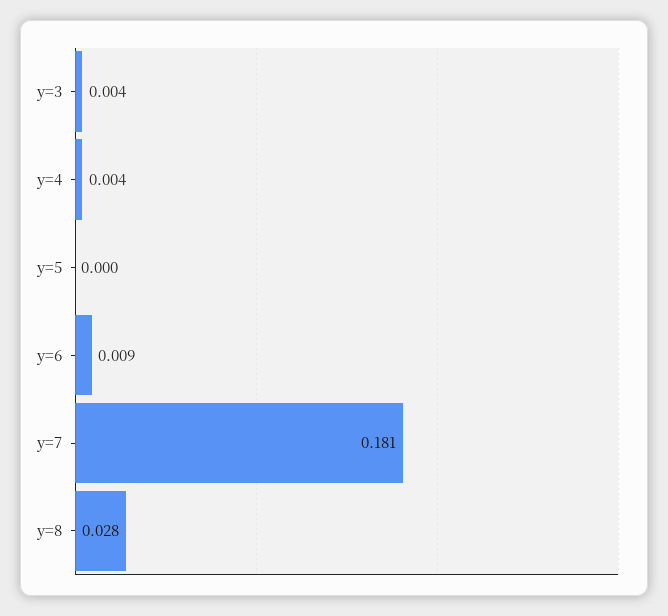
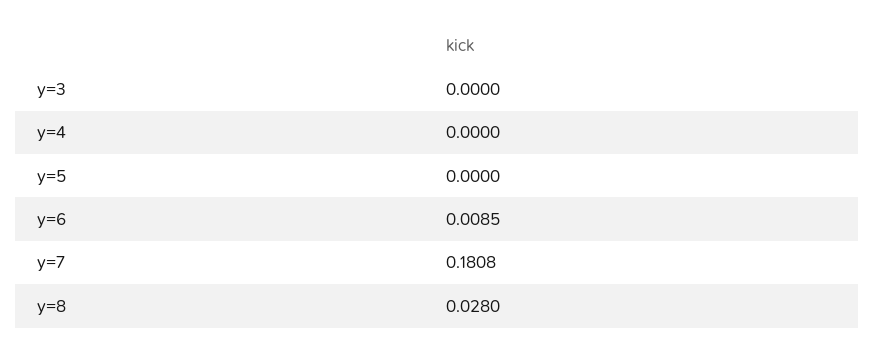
  {
-   "y=3": 0.004,
+   "y=3": 0,
-   "y=4": 0.004,
+   "y=4": 0,
    "y=5": 0,
    "y=6": 0.0085,
    "y=7": 0.1808,
    "y=8": 0.028
  }

